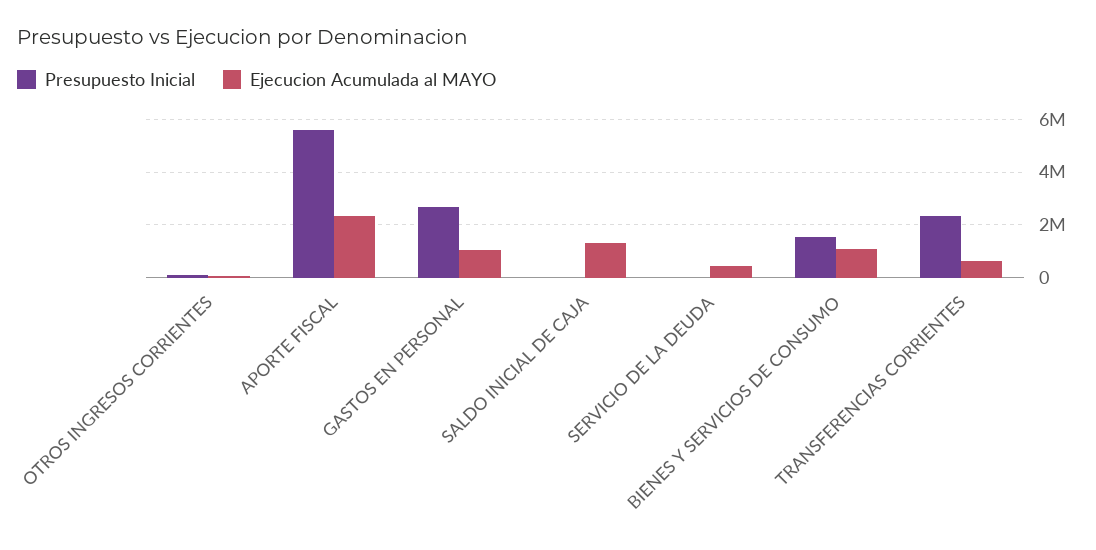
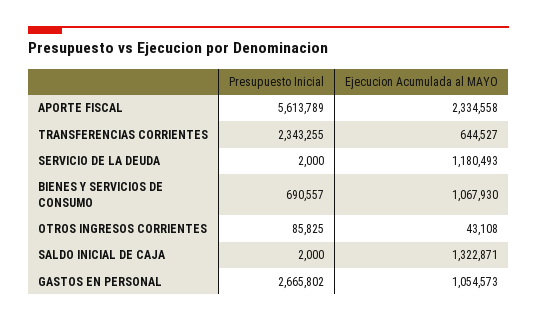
  {
    "Presupuesto Inicial": {
      "OTROS INGRESOS CORRIENTES": 85825,
      "APORTE FISCAL": 5613789,
      "GASTOS EN PERSONAL": 2665802,
      "SALDO INICIAL DE CAJA": 2000,
      "SERVICIO DE LA DEUDA": 2000,
-     "BIENES Y SERVICIOS DE CONSUMO": 1500000,
+     "BIENES Y SERVICIOS DE CONSUMO": 690557,
      "TRANSFERENCIAS CORRIENTES": 2343255
    },
    "Ejecucion Acumulada al MAYO": {
      "OTROS INGRESOS CORRIENTES": 43108,
      "APORTE FISCAL": 2334558,
      "GASTOS EN PERSONAL": 1054573,
      "SALDO INICIAL DE CAJA": 1322871,
-     "SERVICIO DE LA DEUDA": 500000,
+     "SERVICIO DE LA DEUDA": 1180493,
      "BIENES Y SERVICIOS DE CONSUMO": 1067930,
      "TRANSFERENCIAS CORRIENTES": 644527
    }
  }

